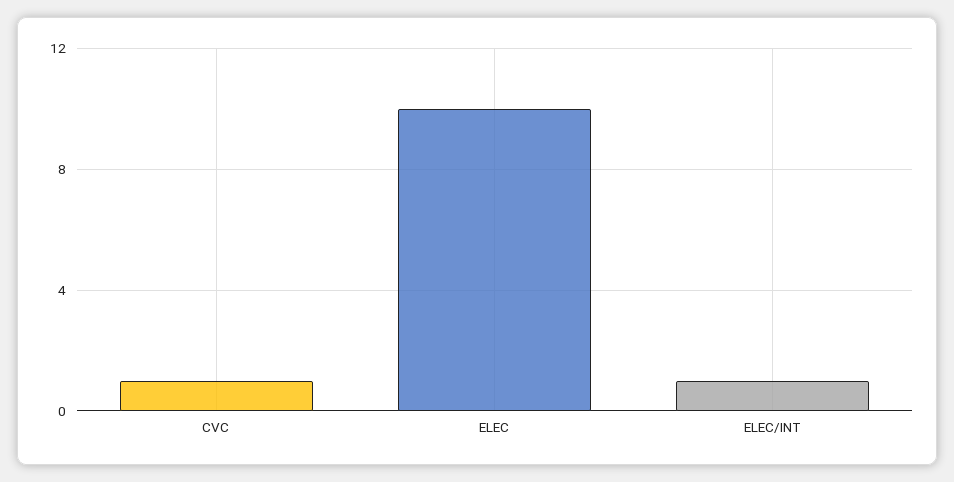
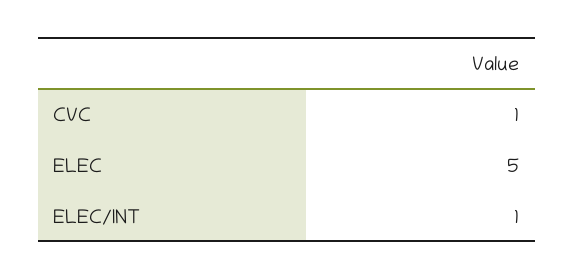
  {
    "CVC": 1,
-   "ELEC": 10,
+   "ELEC": 5,
    "ELEC/INT": 1
  }

